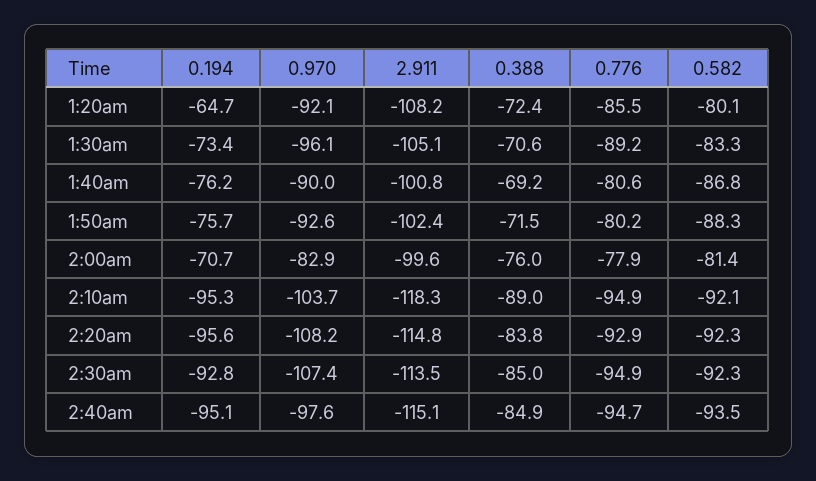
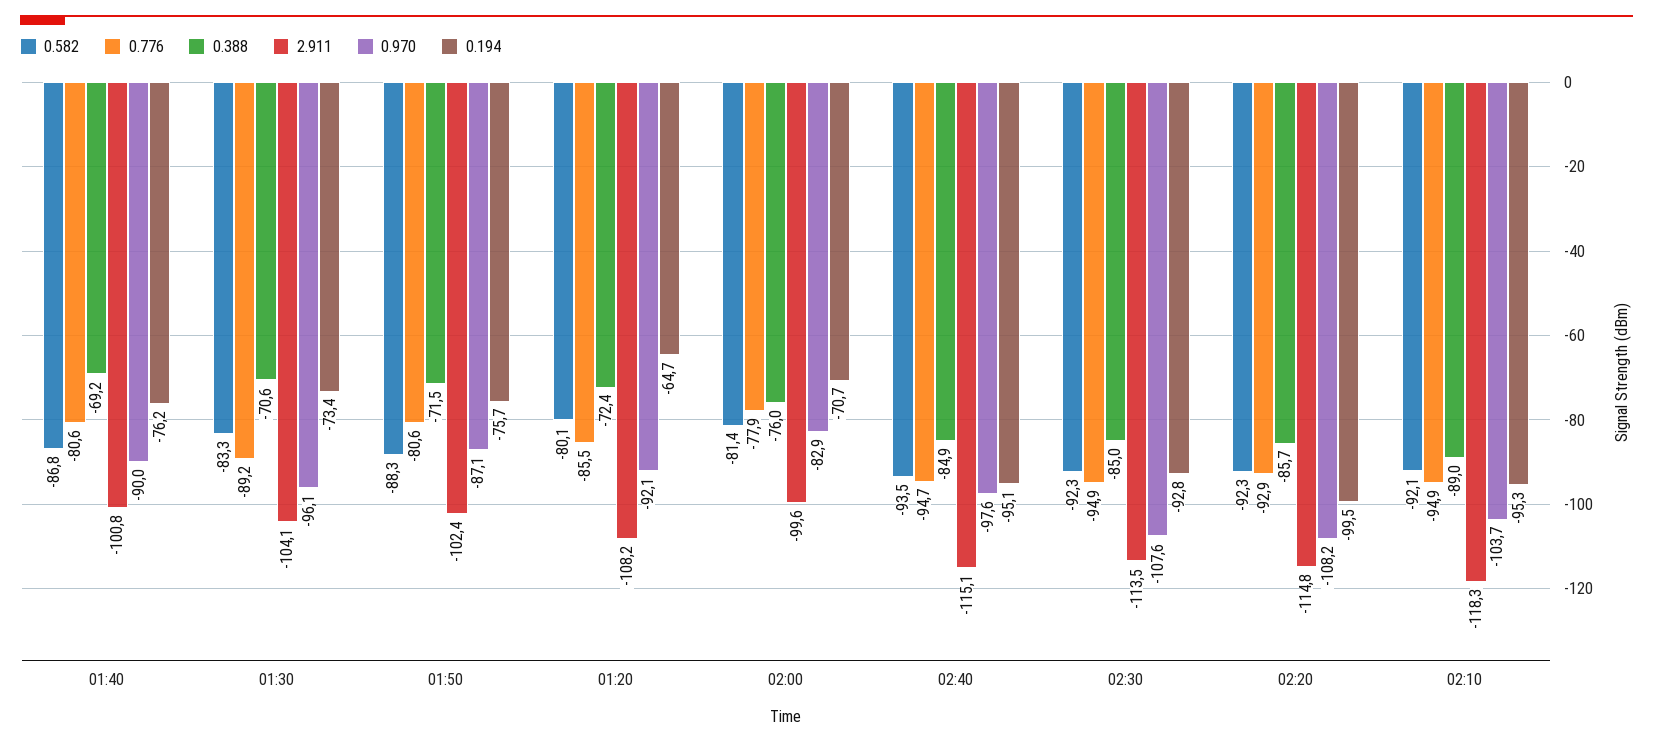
  {
    "0.194": {
      "1:20am": -64.7,
      "1:30am": -73.4,
      "1:40am": -76.2,
      "1:50am": -75.7,
      "2:00am": -70.7,
      "2:10am": -95.3,
-     "2:20am": -95.6,
+     "2:20am": -99.5,
      "2:30am": -92.8,
      "2:40am": -95.1
    },
    "0.970": {
      "1:20am": -92.1,
      "1:30am": -96.1,
      "1:40am": -90,
-     "1:50am": -92.6,
+     "1:50am": -87.1,
      "2:00am": -82.9,
      "2:10am": -103.7,
      "2:20am": -108.2,
-     "2:30am": -107.4,
+     "2:30am": -107.6,
      "2:40am": -97.6
    },
    "2.911": {
      "1:20am": -108.2,
-     "1:30am": -105.1,
+     "1:30am": -104.1,
      "1:40am": -100.8,
      "1:50am": -102.4,
      "2:00am": -99.6,
      "2:10am": -118.3,
      "2:20am": -114.8,
      "2:30am": -113.5,
      "2:40am": -115.1
    },
    "0.388": {
      "1:20am": -72.4,
      "1:30am": -70.6,
      "1:40am": -69.2,
      "1:50am": -71.5,
      "2:00am": -76,
      "2:10am": -89,
-     "2:20am": -83.8,
+     "2:20am": -85.7,
      "2:30am": -85,
      "2:40am": -84.9
    },
    "0.776": {
      "1:20am": -85.5,
      "1:30am": -89.2,
      "1:40am": -80.6,
-     "1:50am": -80.2,
+     "1:50am": -80.6,
      "2:00am": -77.9,
      "2:10am": -94.9,
      "2:20am": -92.9,
      "2:30am": -94.9,
      "2:40am": -94.7
    },
    "0.582": {
      "1:20am": -80.1,
      "1:30am": -83.3,
      "1:40am": -86.8,
      "1:50am": -88.3,
      "2:00am": -81.4,
      "2:10am": -92.1,
      "2:20am": -92.3,
      "2:30am": -92.3,
      "2:40am": -93.5
    }
  }

